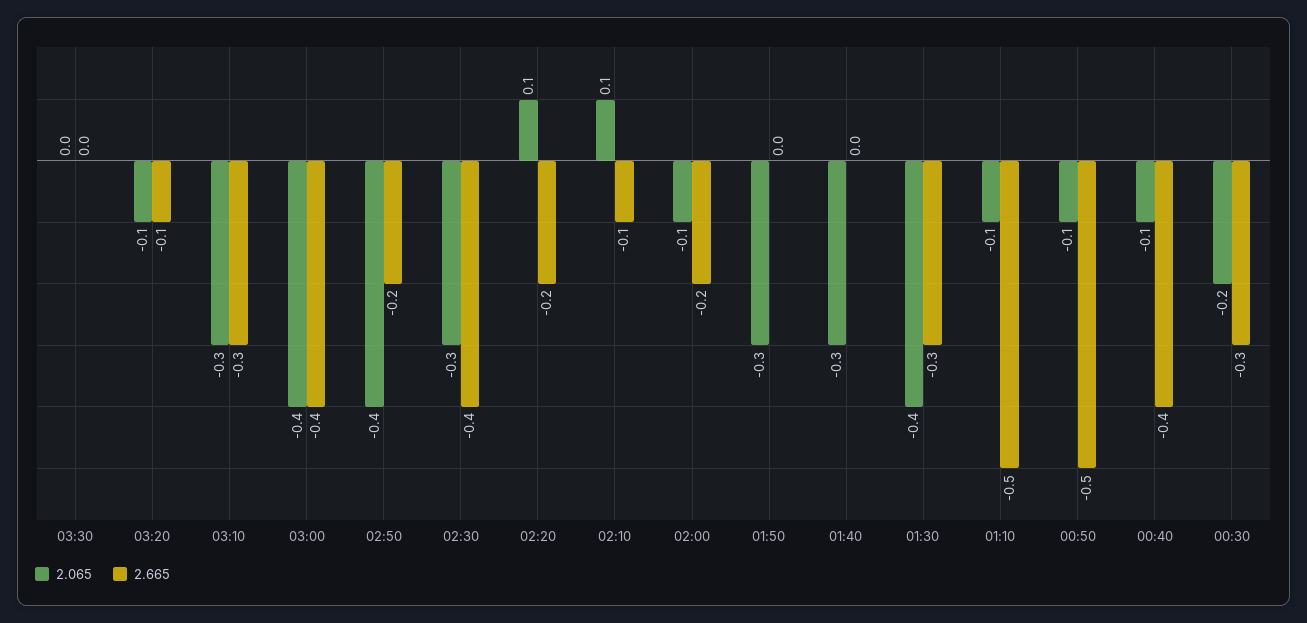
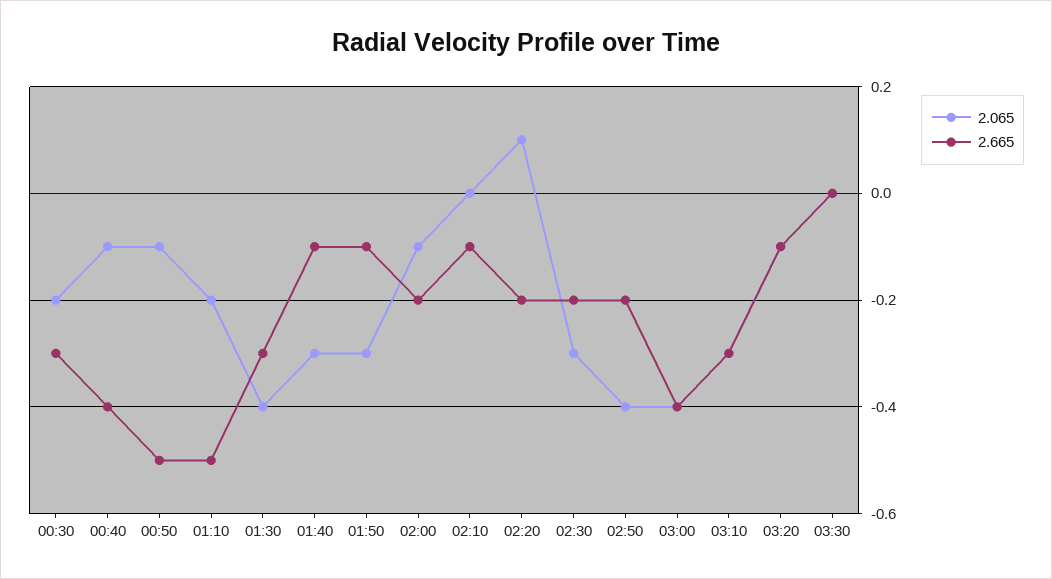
  {
    "2.065": {
      "03:30": 0,
      "03:20": -0.1,
      "03:10": -0.3,
      "03:00": -0.4,
      "02:50": -0.4,
      "02:30": -0.3,
      "02:20": 0.1,
-     "02:10": 0.1,
+     "02:10": 0,
      "02:00": -0.1,
      "01:50": -0.3,
      "01:40": -0.3,
      "01:30": -0.4,
-     "01:10": -0.1,
+     "01:10": -0.2,
      "00:50": -0.1,
      "00:40": -0.1,
      "00:30": -0.2
    },
    "2.665": {
      "03:30": 0,
      "03:20": -0.1,
      "03:10": -0.3,
      "03:00": -0.4,
      "02:50": -0.2,
-     "02:30": -0.4,
+     "02:30": -0.2,
      "02:20": -0.2,
      "02:10": -0.1,
      "02:00": -0.2,
-     "01:50": 0,
+     "01:50": -0.1,
-     "01:40": 0,
+     "01:40": -0.1,
      "01:30": -0.3,
      "01:10": -0.5,
      "00:50": -0.5,
      "00:40": -0.4,
      "00:30": -0.3
    }
  }

